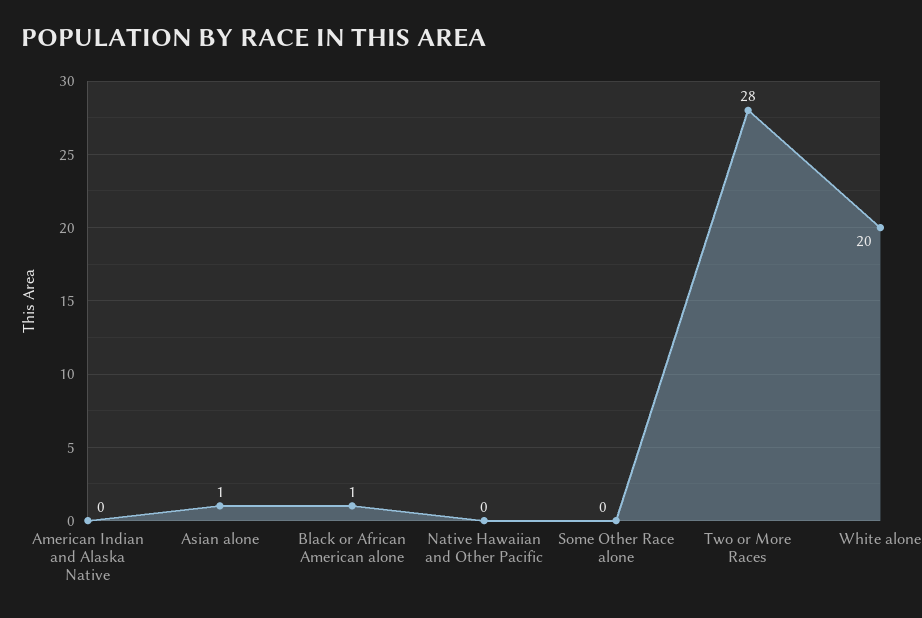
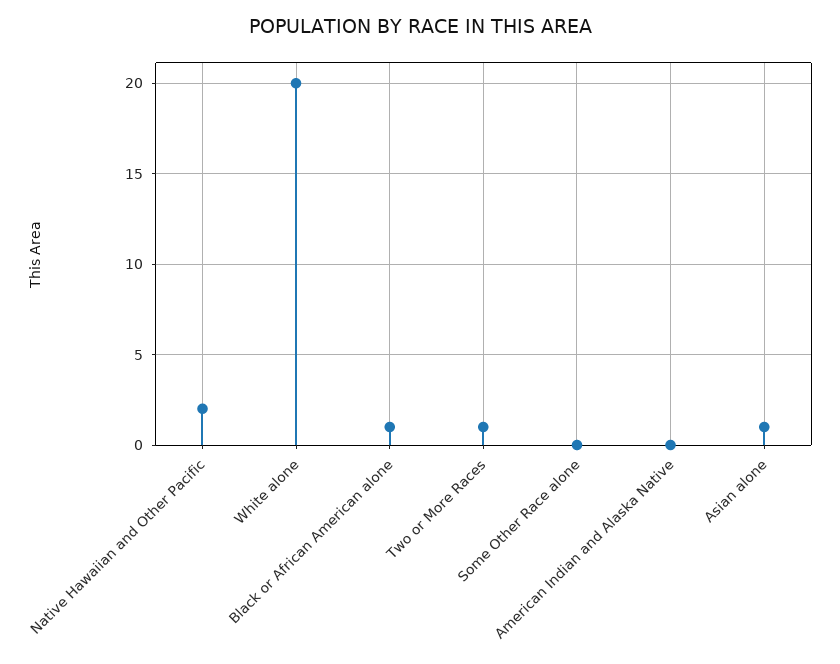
  {
    "American Indian and Alaska Native": 0,
    "Asian alone": 1,
    "Black or African American alone": 1,
-   "Native Hawaiian and Other Pacific": 0,
+   "Native Hawaiian and Other Pacific": 2,
    "Some Other Race alone": 0,
-   "Two or More Races": 28,
+   "Two or More Races": 1,
    "White alone": 20
  }

